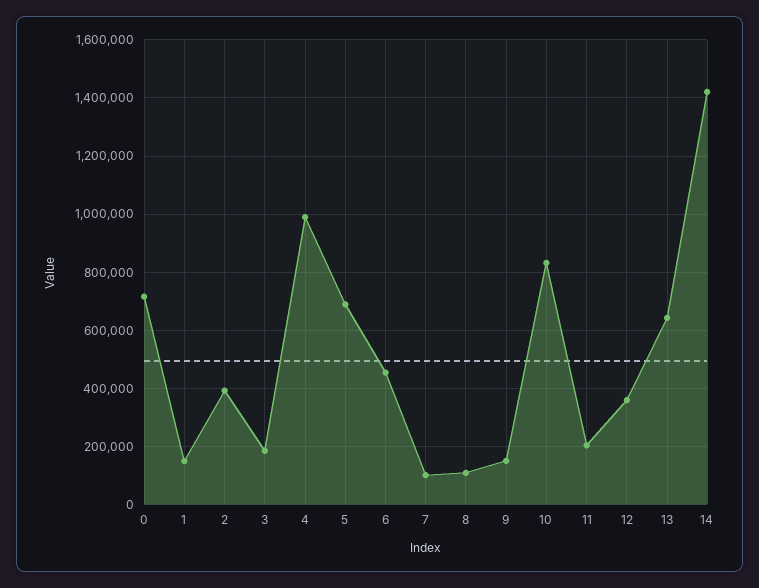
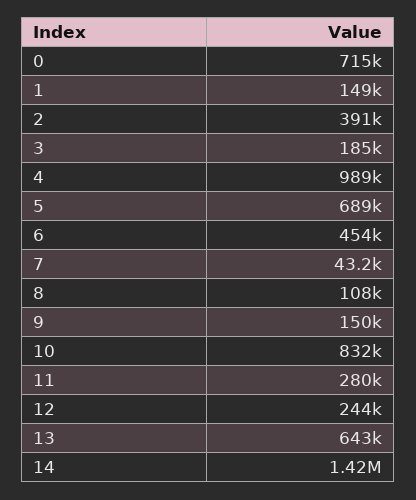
  {
    "0": 715000,
    "1": 149000,
    "2": 391000,
    "3": 185000,
    "4": 989000,
    "5": 689000,
    "6": 454000,
-   "7": 100000,
+   "7": 43200,
    "8": 108000,
    "9": 150000,
    "10": 832000,
-   "11": 200000,
+   "11": 280000,
-   "12": 350000,
+   "12": 244000,
    "13": 643000,
    "14": 1420000
  }

